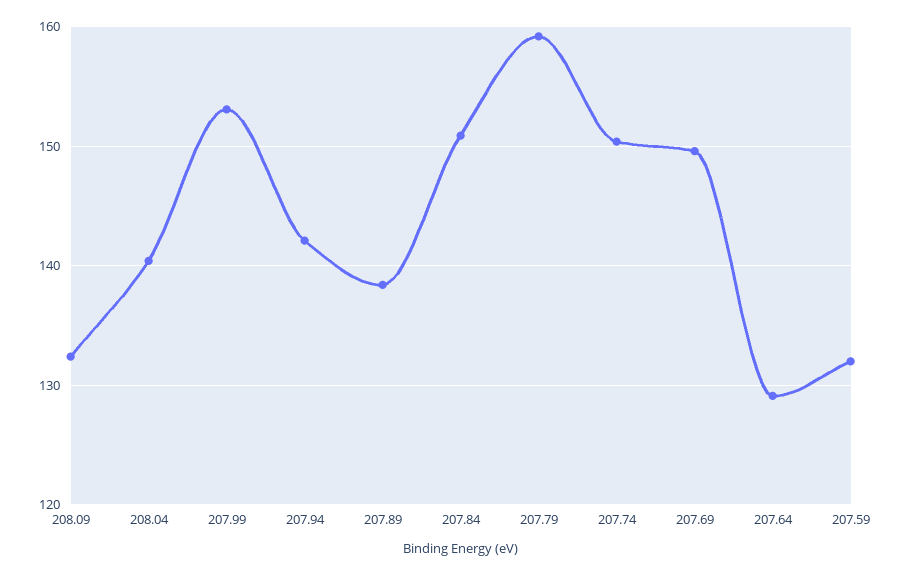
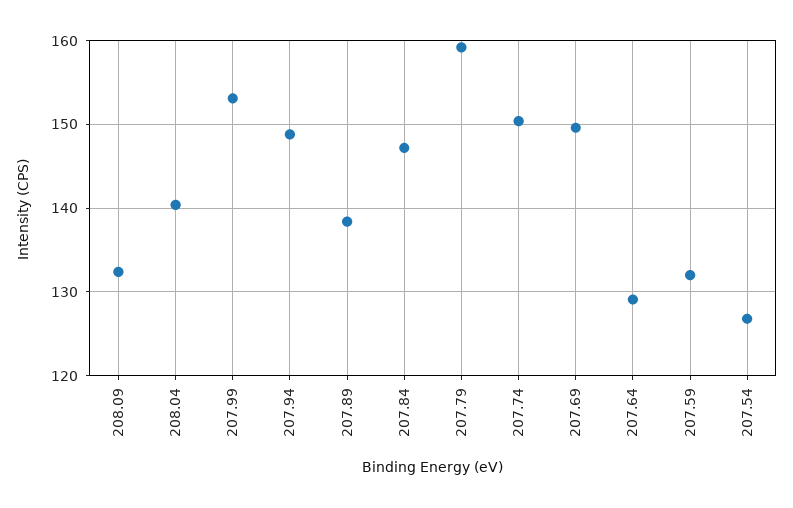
  {
    "208.09": 132,
    "208.04": 140,
    "207.99": 153,
-   "207.94": 142,
+   "207.94": 149,
    "207.89": 138,
-   "207.84": 151,
+   "207.84": 147,
    "207.79": 159,
    "207.74": 150,
    "207.69": 150,
    "207.64": 129,
-   "207.59": 132
+   "207.59": 132,
+   "207.54": 127
  }

